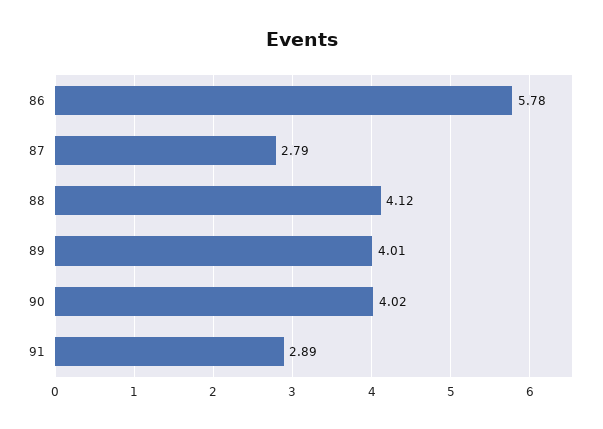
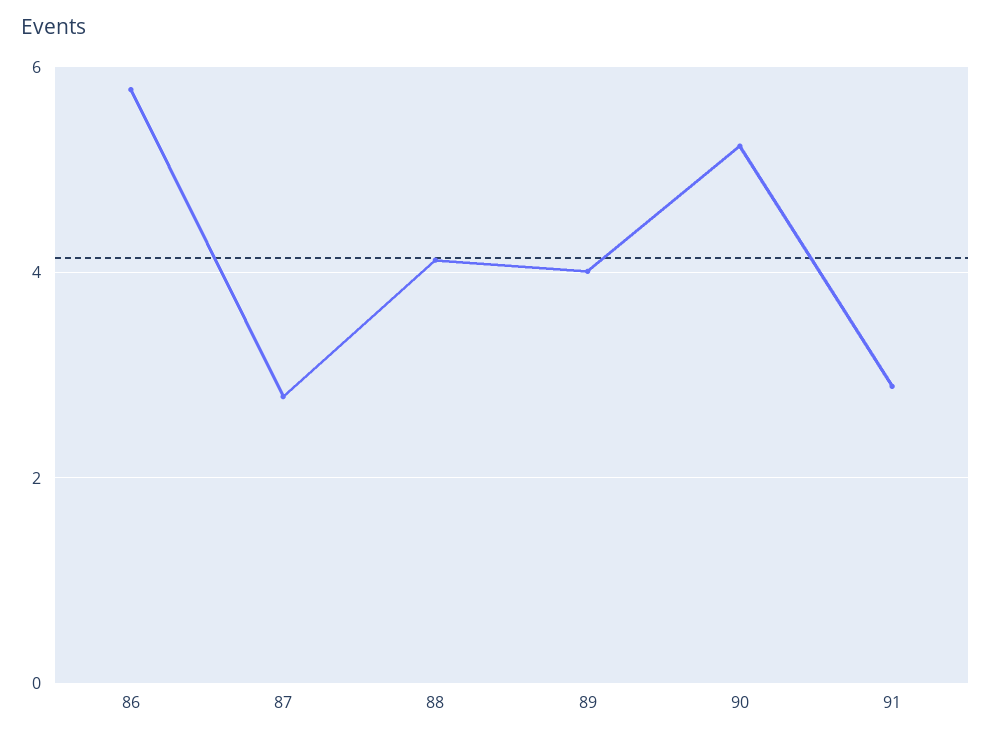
  {
    "86": 5.78,
    "87": 2.79,
    "88": 4.12,
    "89": 4.01,
-   "90": 4.02,
+   "90": 5.2,
    "91": 2.89
  }

